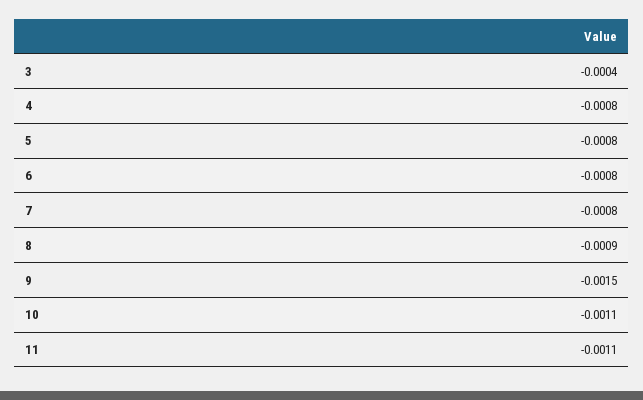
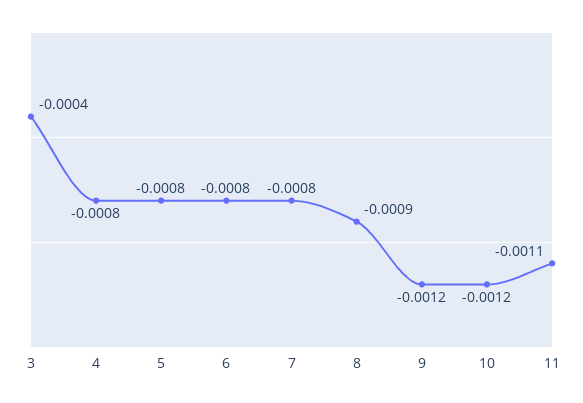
  {
    "3": -0.0004,
    "4": -0.0008,
    "5": -0.0008,
    "6": -0.0008,
    "7": -0.0008,
    "8": -0.0009,
-   "9": -0.0015,
+   "9": -0.0012,
-   "10": -0.0011,
+   "10": -0.0012,
    "11": -0.0011
  }

